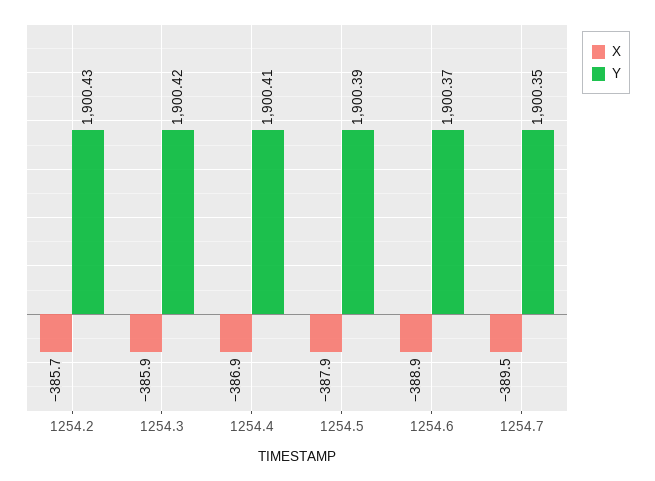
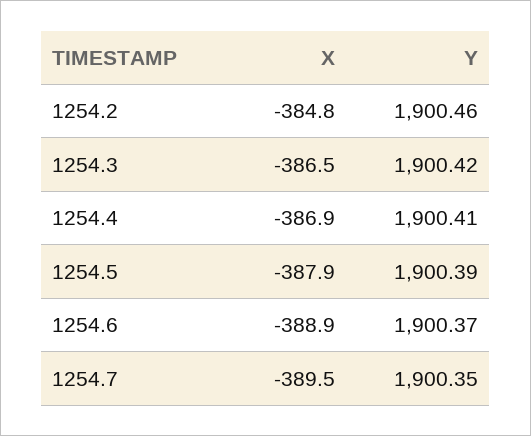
  {
    "X": {
-     "1254.2": -385.7,
+     "1254.2": -384.8,
-     "1254.3": -385.9,
+     "1254.3": -386.5,
      "1254.4": -386.9,
      "1254.5": -387.9,
      "1254.6": -388.9,
      "1254.7": -389.5
    },
    "Y": {
-     "1254.2": 1900.43,
+     "1254.2": 1900.46,
      "1254.3": 1900.42,
      "1254.4": 1900.41,
      "1254.5": 1900.39,
      "1254.6": 1900.37,
      "1254.7": 1900.35
    }
  }

